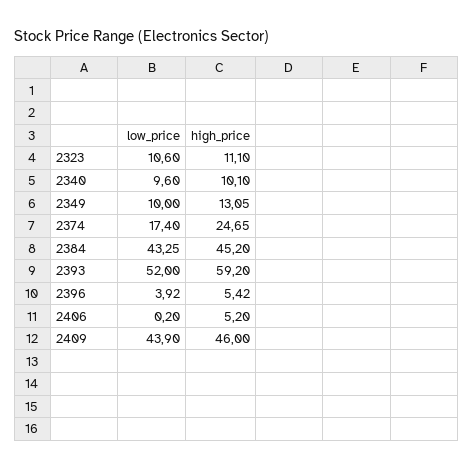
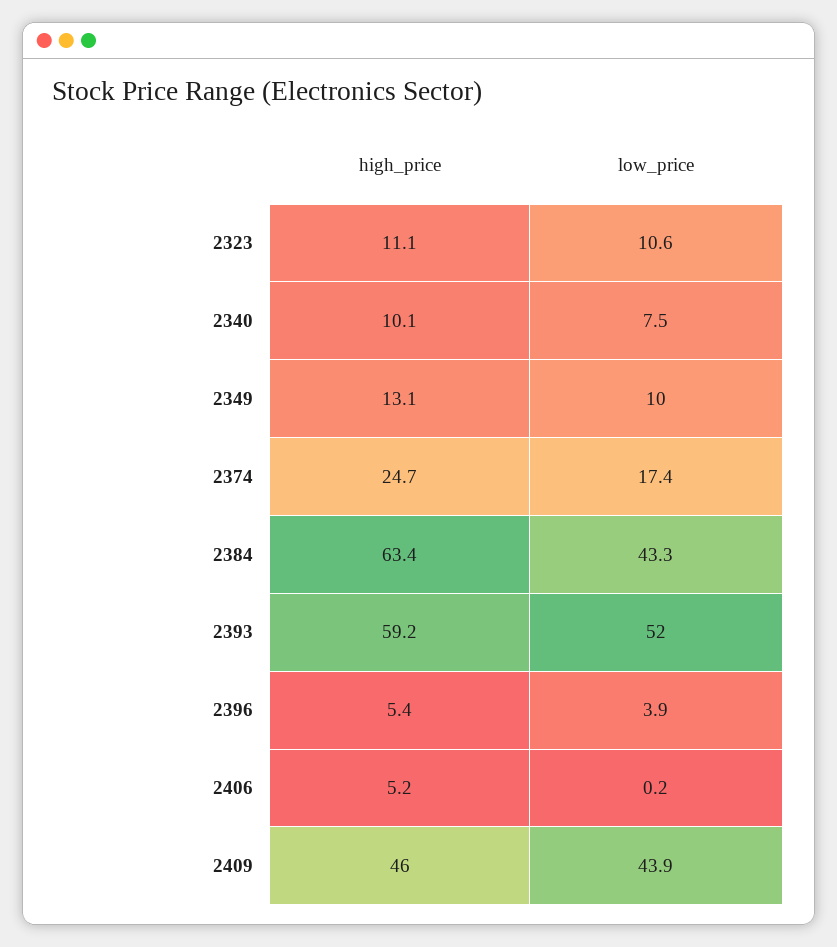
  {
    "low_price": {
      "2323": 10.6,
-     "2340": 9.6,
+     "2340": 7.5,
      "2349": 10,
      "2374": 17.4,
      "2384": 43.25,
      "2393": 52,
      "2396": 3.92,
      "2406": 0.2,
      "2409": 43.9
    },
    "high_price": {
      "2323": 11.1,
      "2340": 10.1,
      "2349": 13.05,
      "2374": 24.65,
-     "2384": 45.2,
+     "2384": 63.4,
      "2393": 59.2,
      "2396": 5.42,
      "2406": 5.2,
      "2409": 46
    }
  }

